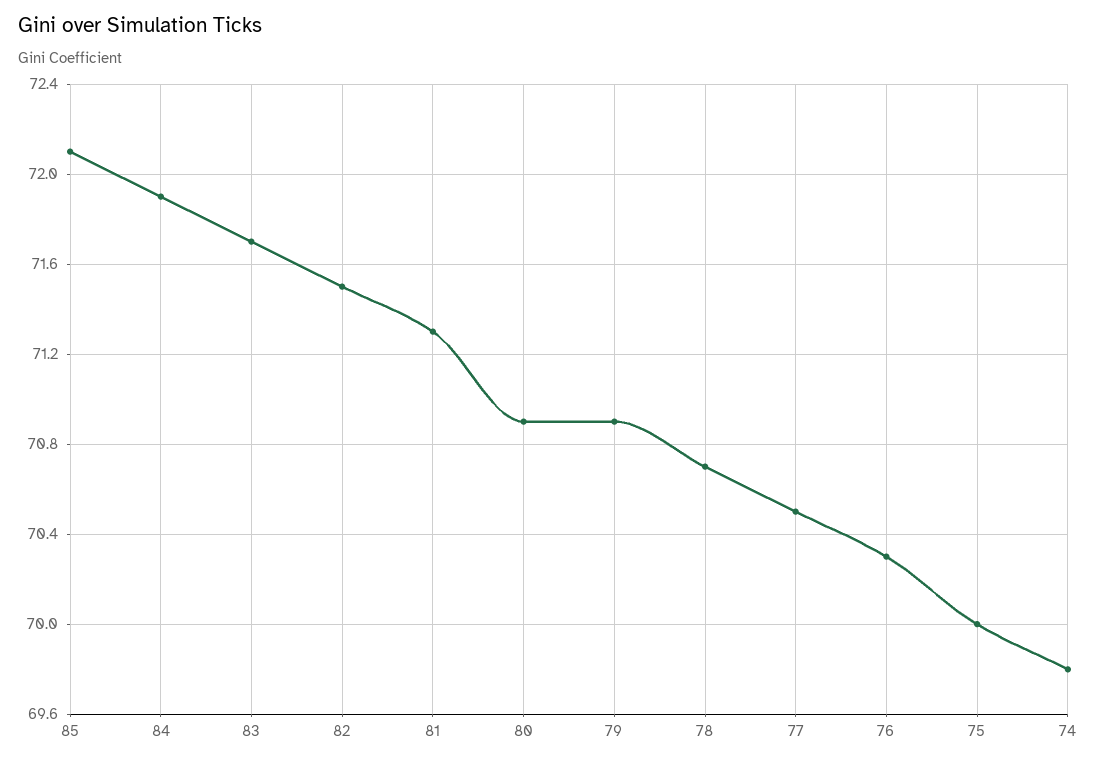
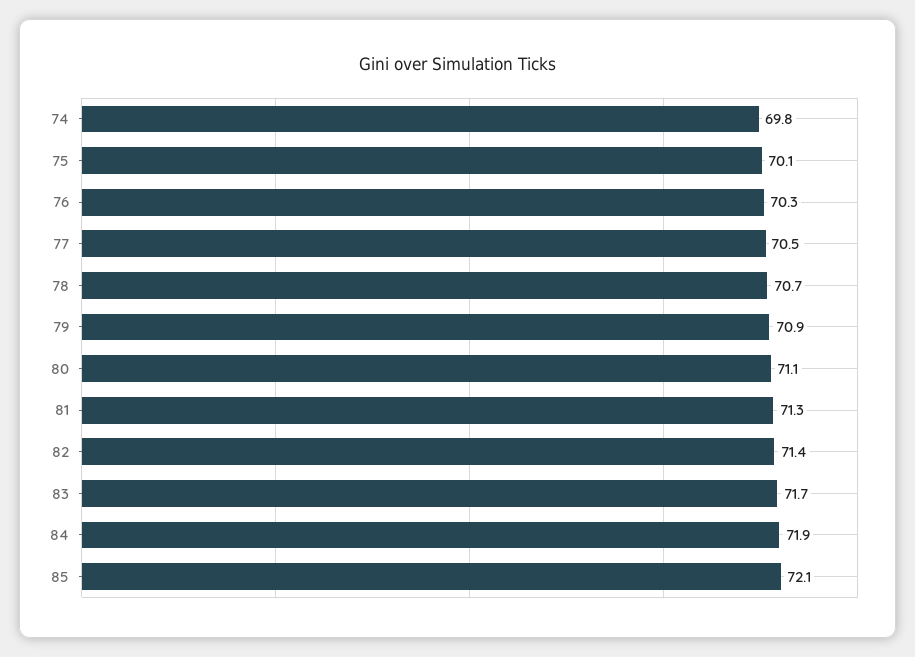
  {
    "85": 72.1,
    "84": 71.9,
    "83": 71.7,
-   "82": 71.5,
+   "82": 71.4,
    "81": 71.3,
-   "80": 70.9,
+   "80": 71.1,
    "79": 70.9,
    "78": 70.7,
    "77": 70.5,
    "76": 70.3,
-   "75": 70,
+   "75": 70.1,
    "74": 69.8
  }

